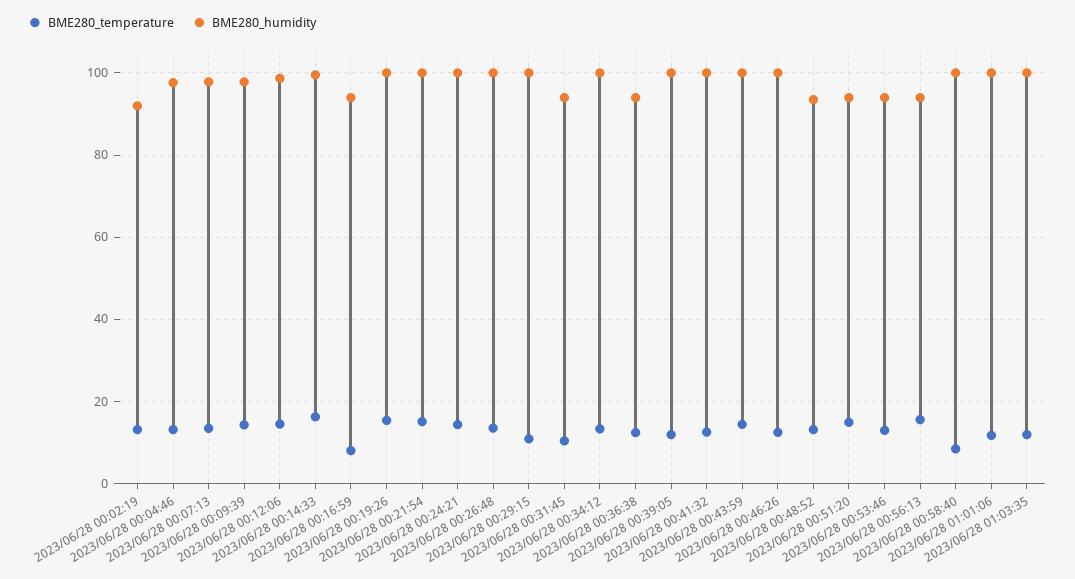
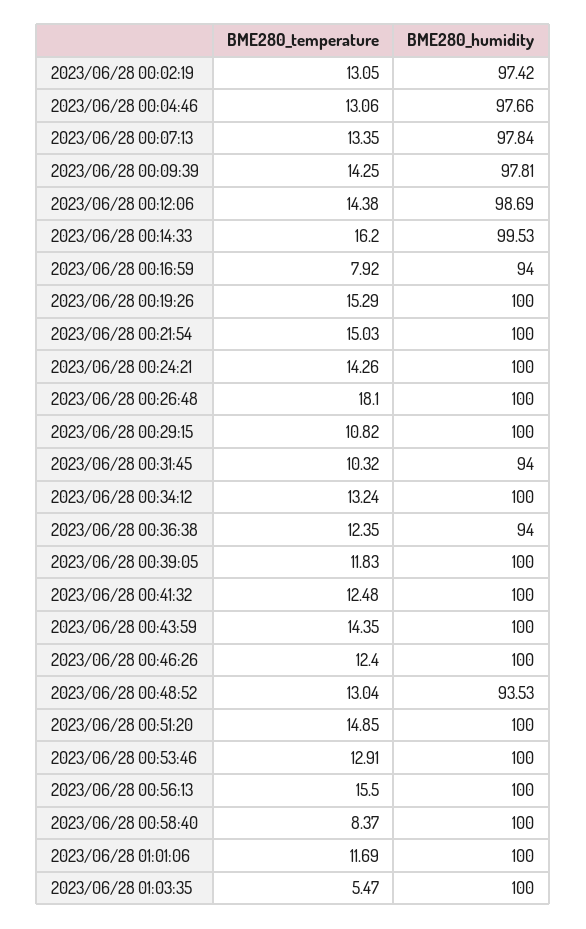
  {
    "BME280_temperature": {
      "2023/06/28 00:02:19": 13.05,
      "2023/06/28 00:04:46": 13.06,
      "2023/06/28 00:07:13": 13.35,
      "2023/06/28 00:09:39": 14.25,
      "2023/06/28 00:12:06": 14.38,
      "2023/06/28 00:14:33": 16.2,
      "2023/06/28 00:16:59": 7.92,
      "2023/06/28 00:19:26": 15.29,
      "2023/06/28 00:21:54": 15.03,
      "2023/06/28 00:24:21": 14.26,
-     "2023/06/28 00:26:48": 14,
+     "2023/06/28 00:26:48": 18.1,
      "2023/06/28 00:29:15": 10.82,
      "2023/06/28 00:31:45": 10.32,
      "2023/06/28 00:34:12": 13.24,
      "2023/06/28 00:36:38": 12.35,
      "2023/06/28 00:39:05": 11.83,
      "2023/06/28 00:41:32": 12.48,
      "2023/06/28 00:43:59": 14.35,
      "2023/06/28 00:46:26": 12.4,
      "2023/06/28 00:48:52": 13.04,
      "2023/06/28 00:51:20": 14.85,
      "2023/06/28 00:53:46": 12.91,
      "2023/06/28 00:56:13": 15.5,
      "2023/06/28 00:58:40": 8.37,
      "2023/06/28 01:01:06": 11.69,
-     "2023/06/28 01:03:35": 12
+     "2023/06/28 01:03:35": 5.47
    },
    "BME280_humidity": {
-     "2023/06/28 00:02:19": 92,
+     "2023/06/28 00:02:19": 97.42,
      "2023/06/28 00:04:46": 97.66,
      "2023/06/28 00:07:13": 97.84,
      "2023/06/28 00:09:39": 97.81,
      "2023/06/28 00:12:06": 98.69,
      "2023/06/28 00:14:33": 99.53,
      "2023/06/28 00:16:59": 94,
      "2023/06/28 00:19:26": 100,
      "2023/06/28 00:21:54": 100,
      "2023/06/28 00:24:21": 100,
      "2023/06/28 00:26:48": 100,
      "2023/06/28 00:29:15": 100,
      "2023/06/28 00:31:45": 94,
      "2023/06/28 00:34:12": 100,
      "2023/06/28 00:36:38": 94,
      "2023/06/28 00:39:05": 100,
      "2023/06/28 00:41:32": 100,
      "2023/06/28 00:43:59": 100,
      "2023/06/28 00:46:26": 100,
      "2023/06/28 00:48:52": 93.53,
-     "2023/06/28 00:51:20": 94,
+     "2023/06/28 00:51:20": 100,
-     "2023/06/28 00:53:46": 94,
+     "2023/06/28 00:53:46": 100,
-     "2023/06/28 00:56:13": 94,
+     "2023/06/28 00:56:13": 100,
      "2023/06/28 00:58:40": 100,
      "2023/06/28 01:01:06": 100,
      "2023/06/28 01:03:35": 100
    }
  }

